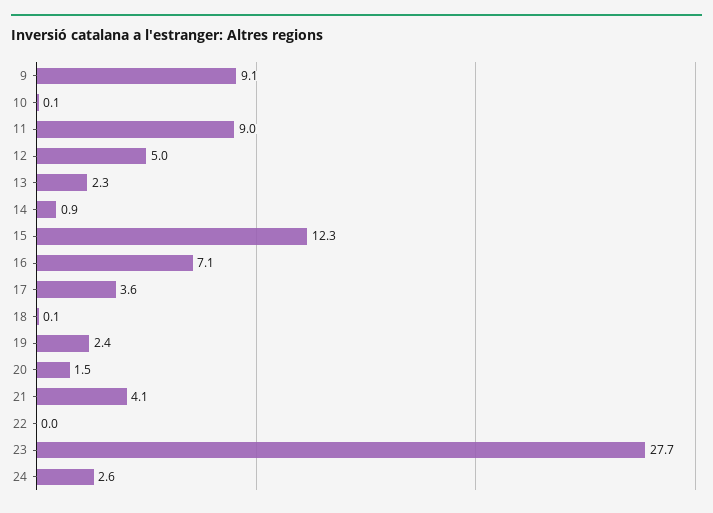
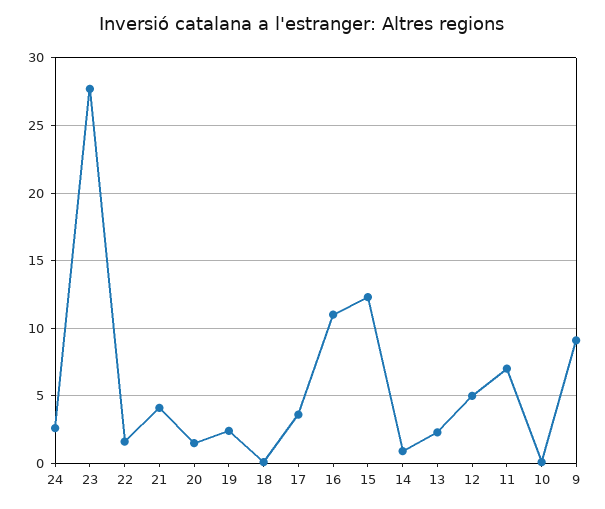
  {
    "9": 9.1,
    "10": 0.1,
-   "11": 9,
+   "11": 7,
    "12": 5,
    "13": 2.3,
    "14": 0.9,
    "15": 12.3,
-   "16": 7.1,
+   "16": 11,
    "17": 3.6,
    "18": 0.1,
    "19": 2.4,
    "20": 1.5,
    "21": 4.1,
-   "22": 0,
+   "22": 1.5,
    "23": 27.7,
    "24": 2.6
  }

